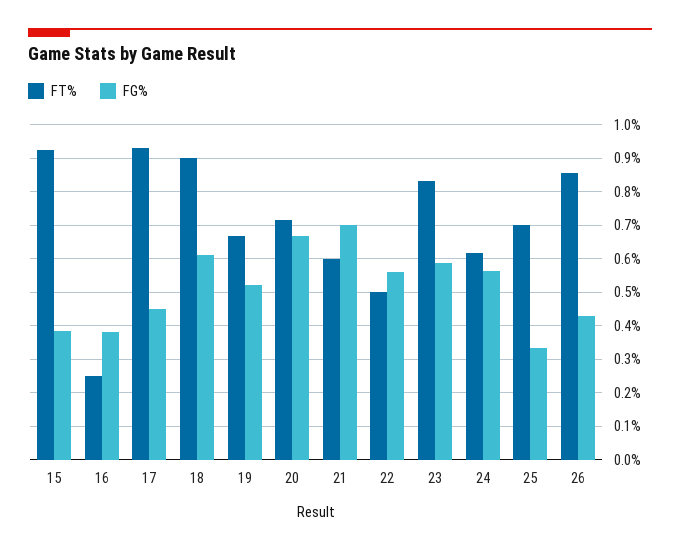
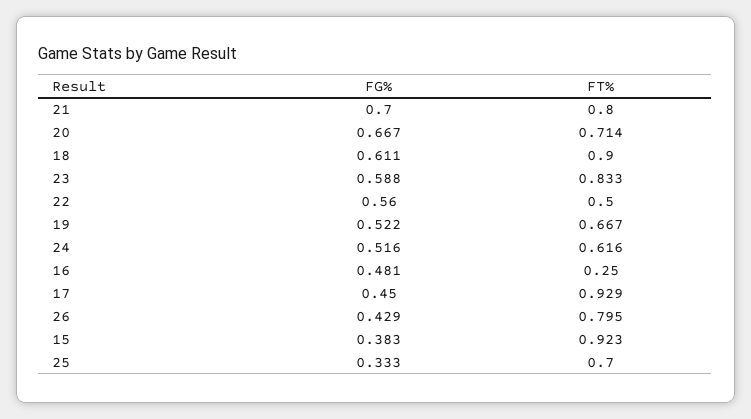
  {
    "FT%": {
      "15": 0.923,
      "16": 0.25,
      "17": 0.929,
      "18": 0.9,
      "19": 0.667,
      "20": 0.714,
-     "21": 0.6,
+     "21": 0.8,
      "22": 0.5,
      "23": 0.833,
      "24": 0.616,
      "25": 0.7,
-     "26": 0.86
+     "26": 0.795
    },
    "FG%": {
      "15": 0.383,
-     "16": 0.38,
+     "16": 0.481,
      "17": 0.45,
      "18": 0.611,
      "19": 0.522,
      "20": 0.667,
      "21": 0.7,
      "22": 0.56,
      "23": 0.588,
-     "24": 0.56,
+     "24": 0.516,
      "25": 0.333,
      "26": 0.429
    }
  }

